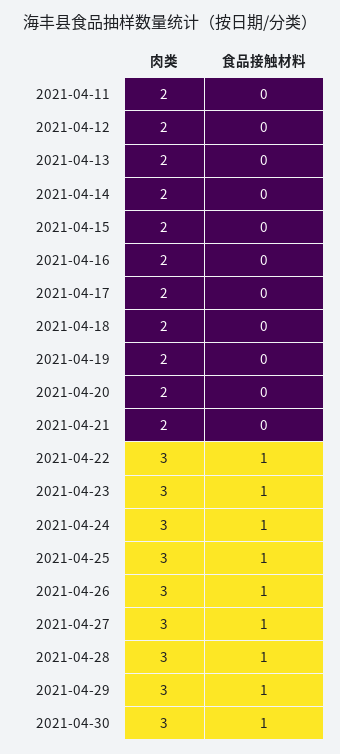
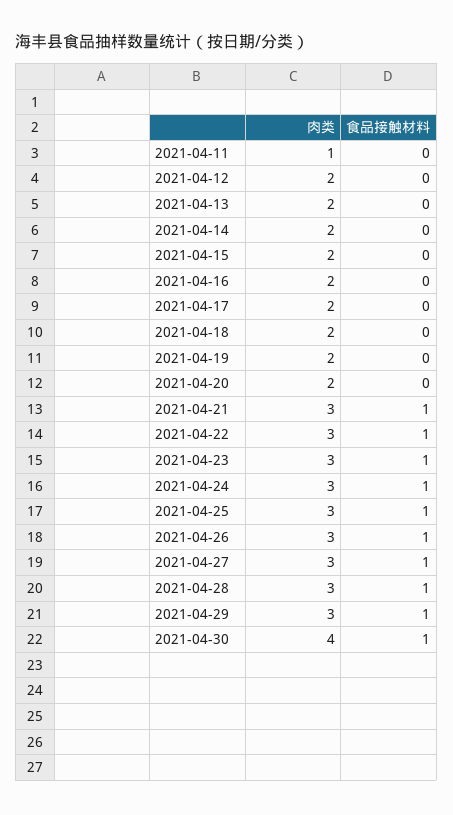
  {
    "肉类": {
-     "2021-04-11": 2,
+     "2021-04-11": 1,
      "2021-04-12": 2,
      "2021-04-13": 2,
      "2021-04-14": 2,
      "2021-04-15": 2,
      "2021-04-16": 2,
      "2021-04-17": 2,
      "2021-04-18": 2,
      "2021-04-19": 2,
      "2021-04-20": 2,
-     "2021-04-21": 2,
+     "2021-04-21": 3,
      "2021-04-22": 3,
      "2021-04-23": 3,
      "2021-04-24": 3,
      "2021-04-25": 3,
      "2021-04-26": 3,
      "2021-04-27": 3,
      "2021-04-28": 3,
      "2021-04-29": 3,
-     "2021-04-30": 3
+     "2021-04-30": 4
    },
    "食品接触材料": {
      "2021-04-11": 0,
      "2021-04-12": 0,
      "2021-04-13": 0,
      "2021-04-14": 0,
      "2021-04-15": 0,
      "2021-04-16": 0,
      "2021-04-17": 0,
      "2021-04-18": 0,
      "2021-04-19": 0,
      "2021-04-20": 0,
-     "2021-04-21": 0,
+     "2021-04-21": 1,
      "2021-04-22": 1,
      "2021-04-23": 1,
      "2021-04-24": 1,
      "2021-04-25": 1,
      "2021-04-26": 1,
      "2021-04-27": 1,
      "2021-04-28": 1,
      "2021-04-29": 1,
      "2021-04-30": 1
    }
  }

